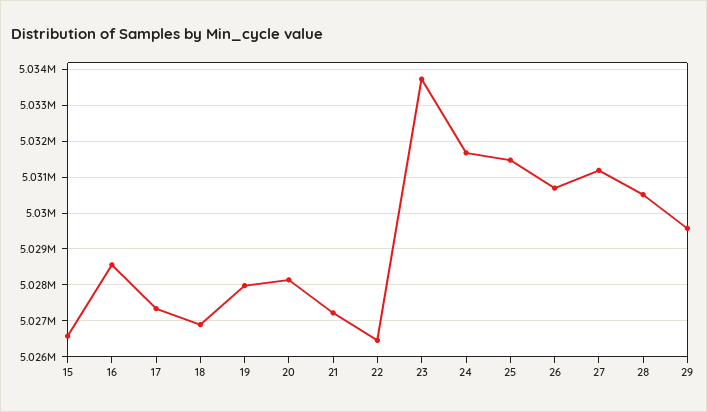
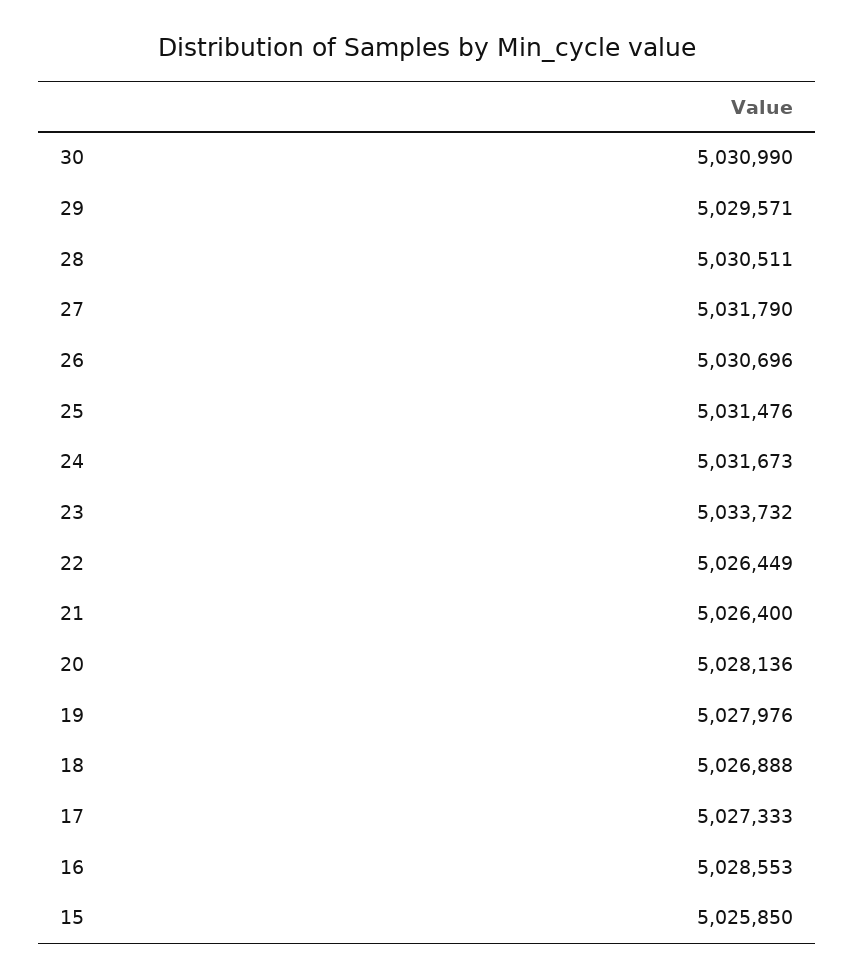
  {
-   "15": 5026600,
+   "15": 5025850,
    "16": 5028553,
    "17": 5027333,
    "18": 5026888,
    "19": 5027976,
    "20": 5028136,
-   "21": 5027200,
+   "21": 5026400,
    "22": 5026449,
    "23": 5033732,
    "24": 5031673,
    "25": 5031476,
    "26": 5030696,
-   "27": 5031200,
+   "27": 5031790,
    "28": 5030511,
-   "29": 5029571
+   "29": 5029571,
+   "30": 5030990
  }

